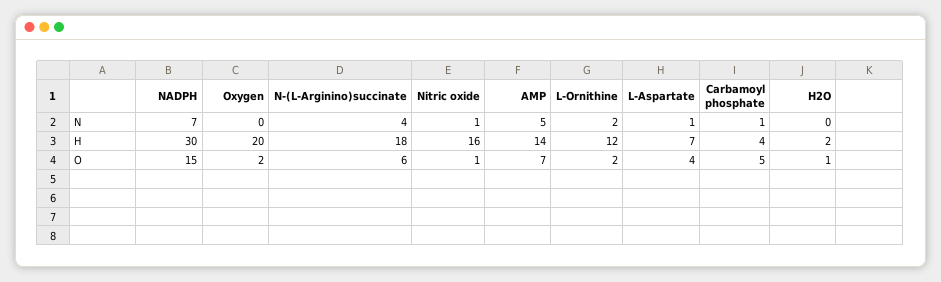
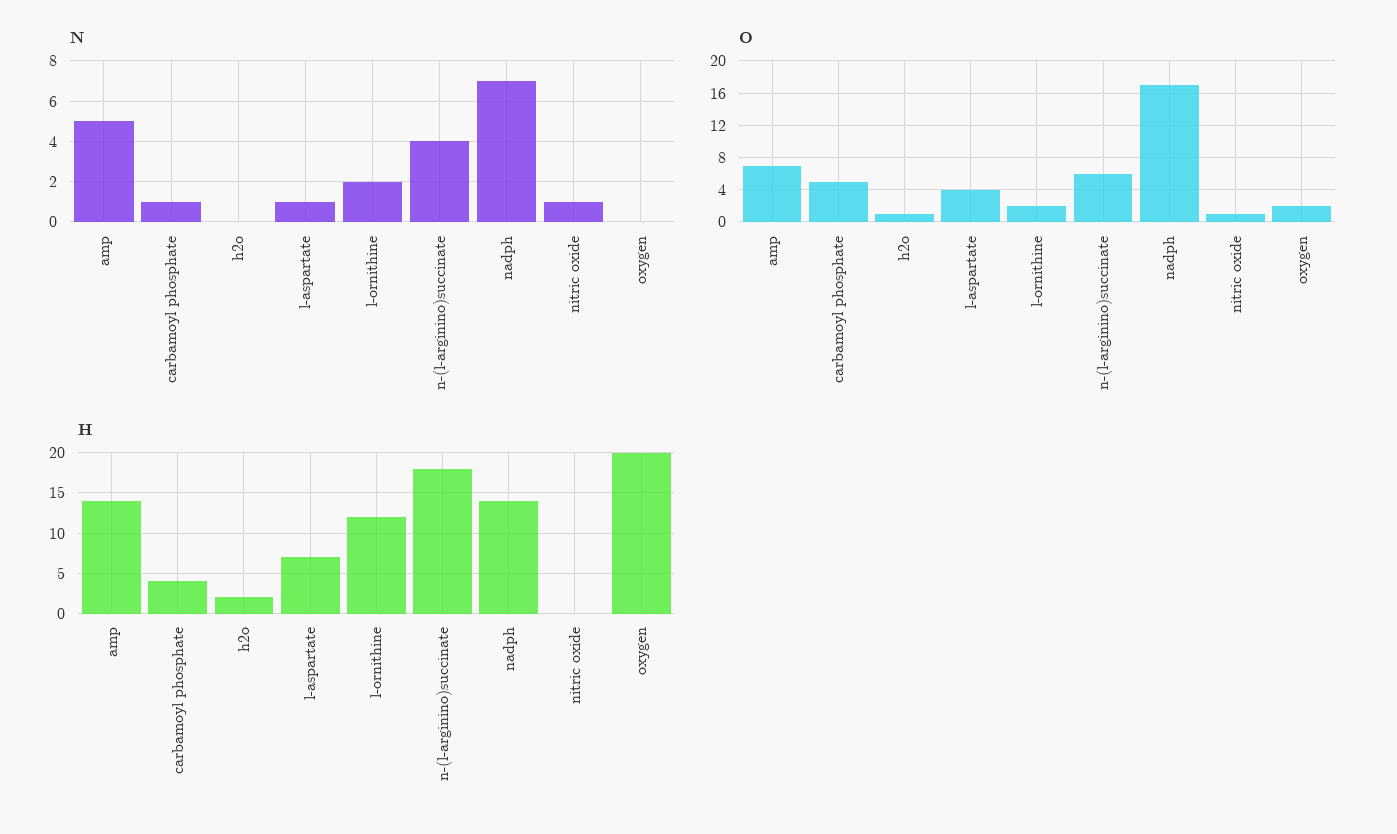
  {
    "N": {
      "NADPH": 7,
      "Oxygen": 0,
      "N-(L-Arginino)succinate": 4,
      "Nitric oxide": 1,
      "AMP": 5,
      "L-Ornithine": 2,
      "L-Aspartate": 1,
      "Carbamoyl phosphate": 1,
      "H2O": 0
    },
    "H": {
-     "NADPH": 30,
+     "NADPH": 14,
      "Oxygen": 20,
      "N-(L-Arginino)succinate": 18,
-     "Nitric oxide": 16,
+     "Nitric oxide": 0,
      "AMP": 14,
      "L-Ornithine": 12,
      "L-Aspartate": 7,
      "Carbamoyl phosphate": 4,
      "H2O": 2
    },
    "O": {
-     "NADPH": 15,
+     "NADPH": 17,
      "Oxygen": 2,
      "N-(L-Arginino)succinate": 6,
      "Nitric oxide": 1,
      "AMP": 7,
      "L-Ornithine": 2,
      "L-Aspartate": 4,
      "Carbamoyl phosphate": 5,
      "H2O": 1
    }
  }

